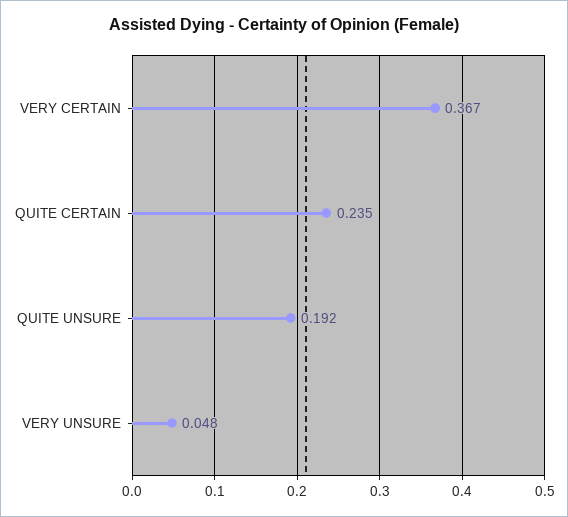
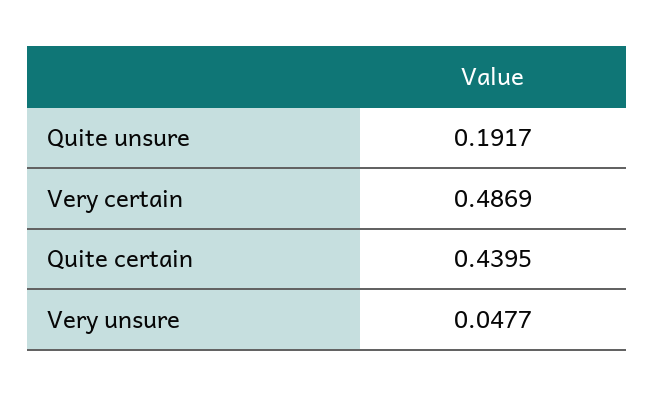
  {
-   "VERY CERTAIN": 0.367,
+   "VERY CERTAIN": 0.4869,
-   "QUITE CERTAIN": 0.235,
+   "QUITE CERTAIN": 0.4395,
    "QUITE UNSURE": 0.1917,
    "VERY UNSURE": 0.0477
  }

